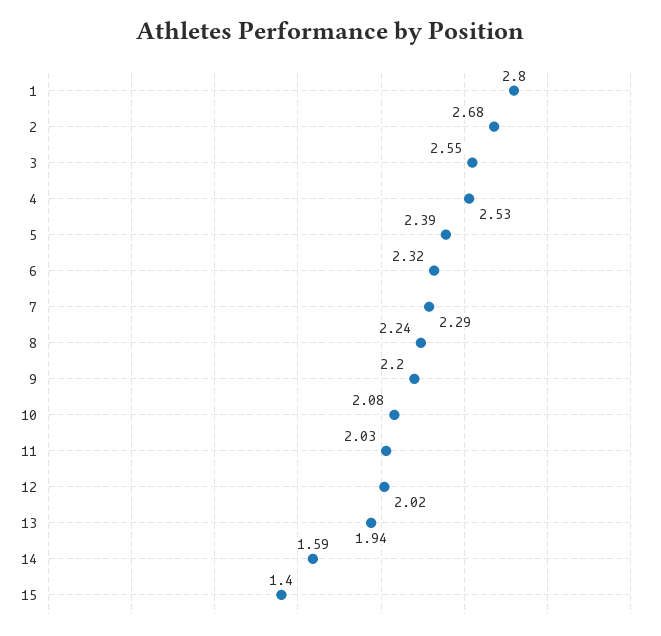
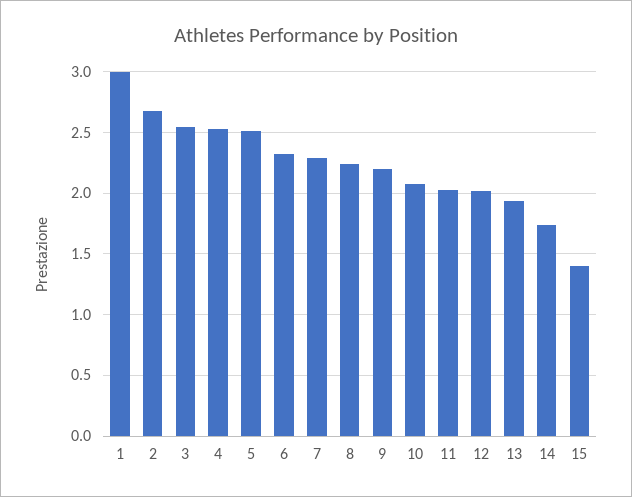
  {
-   "1": 2.8,
+   "1": 3,
    "2": 2.68,
    "3": 2.55,
    "4": 2.53,
-   "5": 2.39,
+   "5": 2.5,
    "6": 2.32,
    "7": 2.29,
    "8": 2.24,
    "9": 2.2,
    "10": 2.08,
    "11": 2.03,
    "12": 2.02,
    "13": 1.94,
-   "14": 1.59,
+   "14": 1.75,
    "15": 1.4
  }

